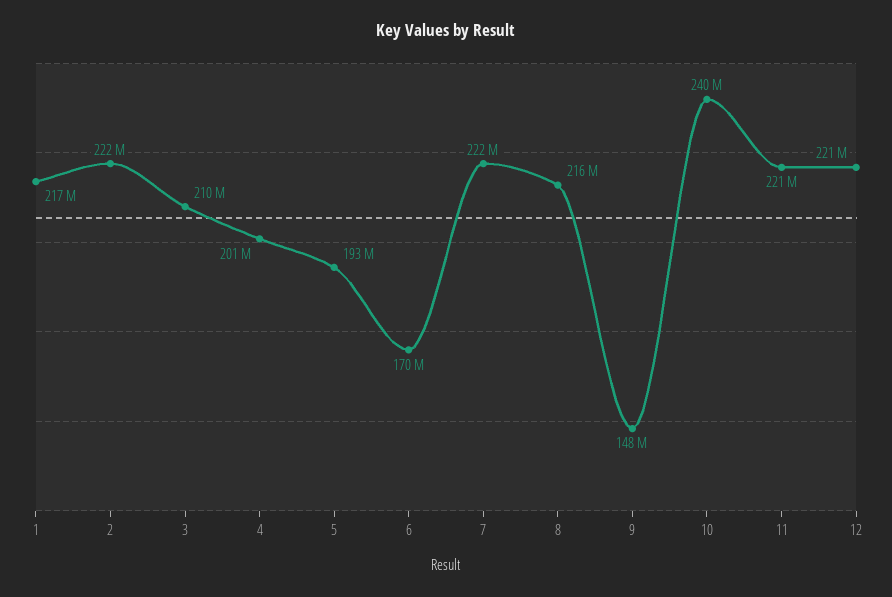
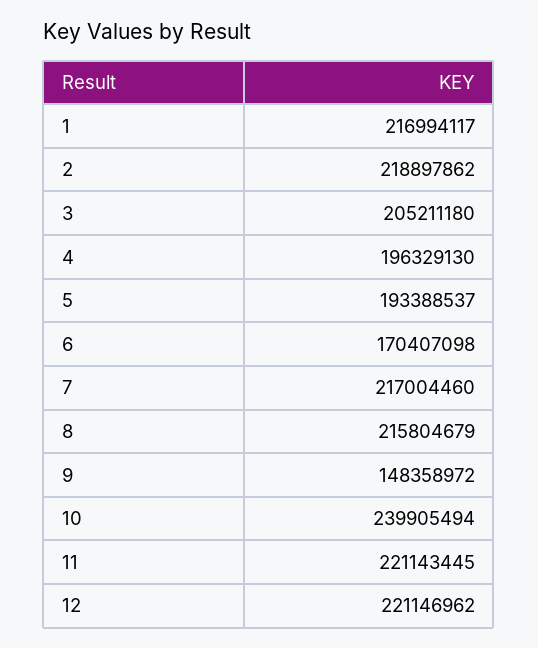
  {
    "1": 216994117,
-   "2": 222000000,
+   "2": 218897862,
-   "3": 210000000,
+   "3": 205211180,
-   "4": 201000000,
+   "4": 196329130,
    "5": 193388537,
    "6": 170407098,
-   "7": 222000000,
+   "7": 217004460,
    "8": 215804679,
    "9": 148358972,
    "10": 239905494,
    "11": 221143445,
    "12": 221146962
  }

